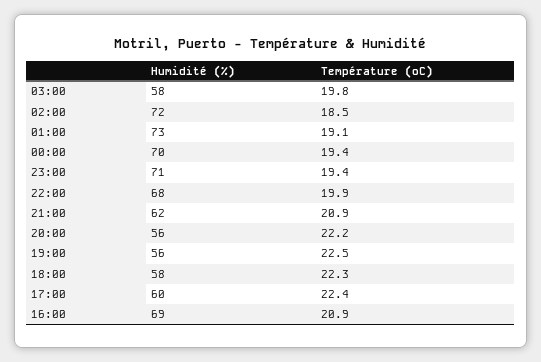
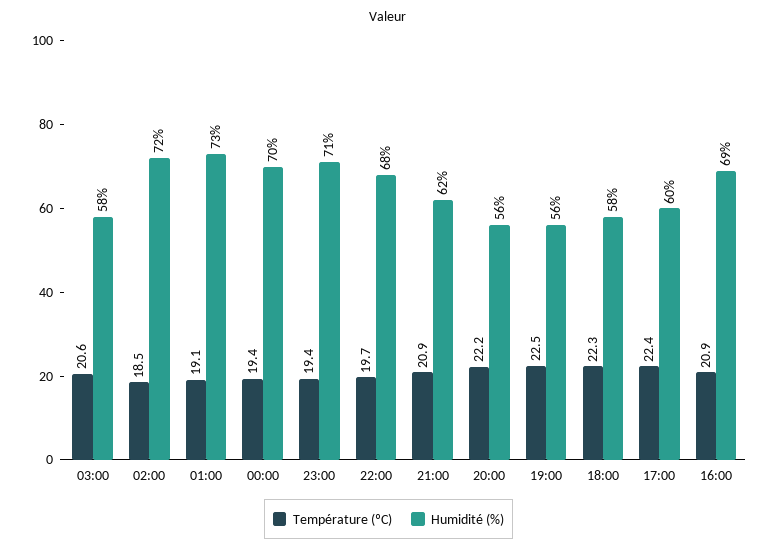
  {
    "Humidité (%)": {
      "03:00": 58,
      "02:00": 72,
      "01:00": 73,
      "00:00": 70,
      "23:00": 71,
      "22:00": 68,
      "21:00": 62,
      "20:00": 56,
      "19:00": 56,
      "18:00": 58,
      "17:00": 60,
      "16:00": 69
    },
    "Température (ºC)": {
-     "03:00": 19.8,
+     "03:00": 20.6,
      "02:00": 18.5,
      "01:00": 19.1,
      "00:00": 19.4,
      "23:00": 19.4,
-     "22:00": 19.9,
+     "22:00": 19.7,
      "21:00": 20.9,
      "20:00": 22.2,
      "19:00": 22.5,
      "18:00": 22.3,
      "17:00": 22.4,
      "16:00": 20.9
    }
  }

